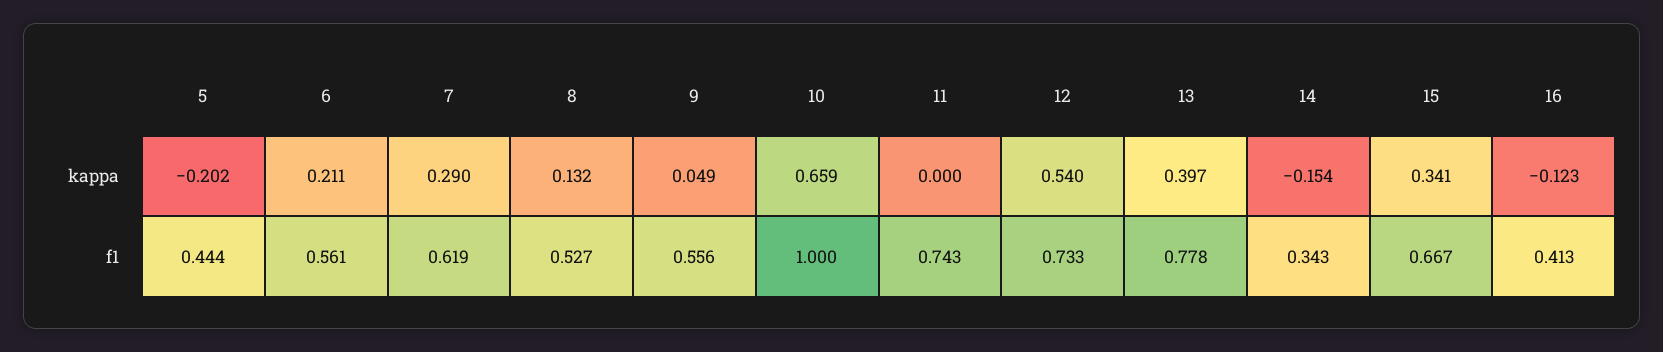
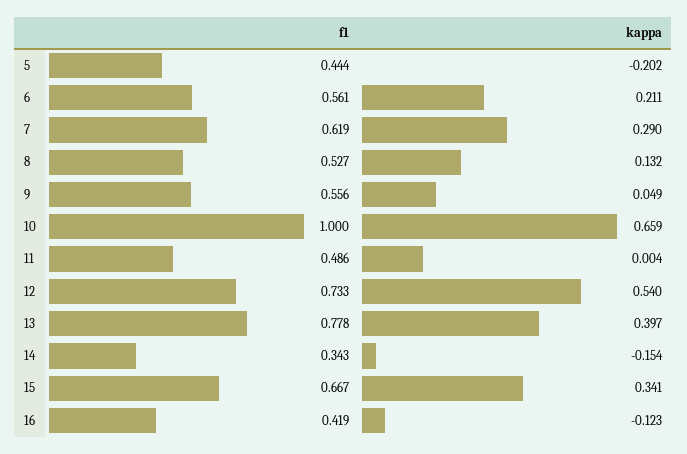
  {
    "5": {
      "kappa": -0.202,
      "f1": 0.444
    },
    "6": {
      "kappa": 0.211,
      "f1": 0.561
    },
    "7": {
      "kappa": 0.29,
      "f1": 0.619
    },
    "8": {
      "kappa": 0.132,
      "f1": 0.527
    },
    "9": {
      "kappa": 0.049,
      "f1": 0.556
    },
    "10": {
      "kappa": 0.659,
      "f1": 1
    },
    "11": {
-     "kappa": 0,
+     "kappa": 0.004,
-     "f1": 0.743
+     "f1": 0.486
    },
    "12": {
      "kappa": 0.54,
      "f1": 0.733
    },
    "13": {
      "kappa": 0.397,
      "f1": 0.778
    },
    "14": {
      "kappa": -0.154,
      "f1": 0.343
    },
    "15": {
      "kappa": 0.341,
      "f1": 0.667
    },
    "16": {
      "kappa": -0.123,
-     "f1": 0.413
+     "f1": 0.419
    }
  }

